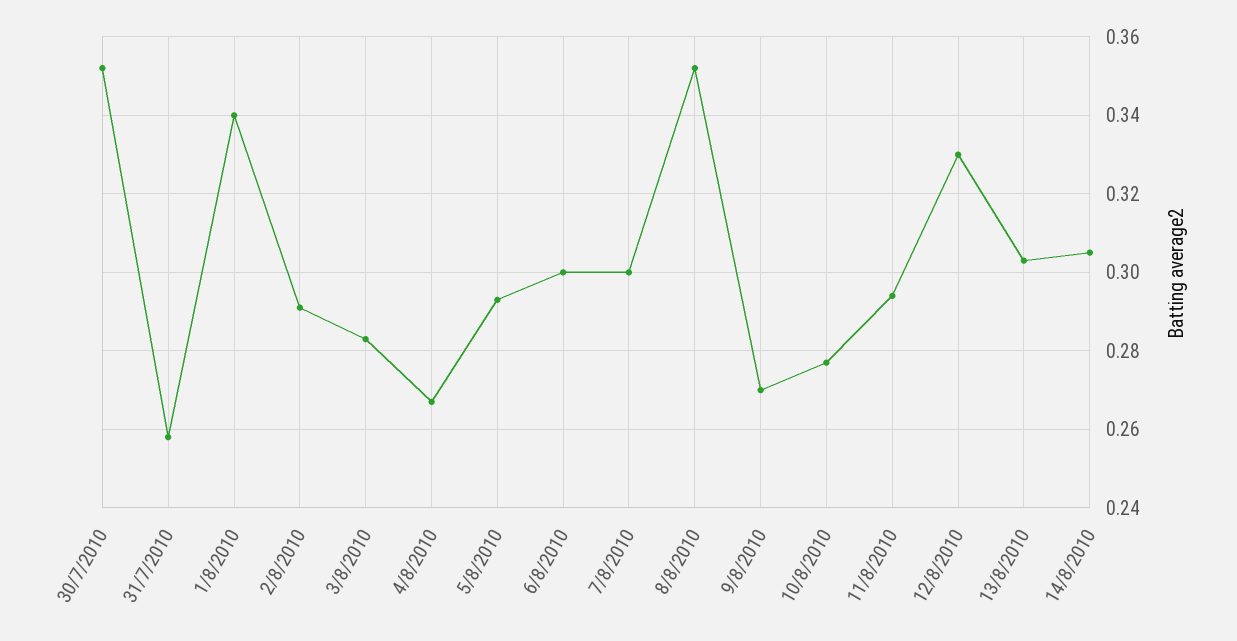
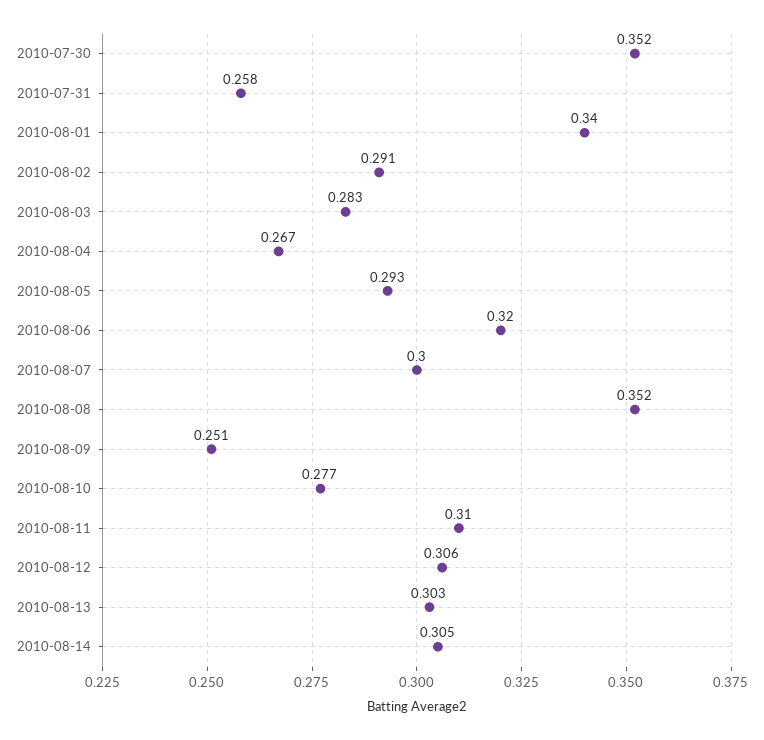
  {
    "30/7/2010": 0.352,
    "31/7/2010": 0.258,
    "1/8/2010": 0.34,
    "2/8/2010": 0.291,
    "3/8/2010": 0.283,
    "4/8/2010": 0.267,
    "5/8/2010": 0.293,
-   "6/8/2010": 0.3,
+   "6/8/2010": 0.32,
    "7/8/2010": 0.3,
    "8/8/2010": 0.352,
-   "9/8/2010": 0.27,
+   "9/8/2010": 0.251,
    "10/8/2010": 0.277,
-   "11/8/2010": 0.295,
+   "11/8/2010": 0.31,
-   "12/8/2010": 0.33,
+   "12/8/2010": 0.306,
    "13/8/2010": 0.303,
    "14/8/2010": 0.305
  }

